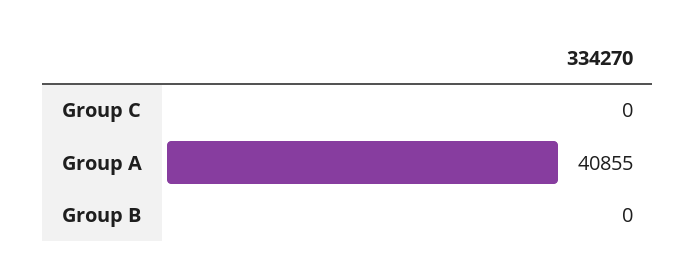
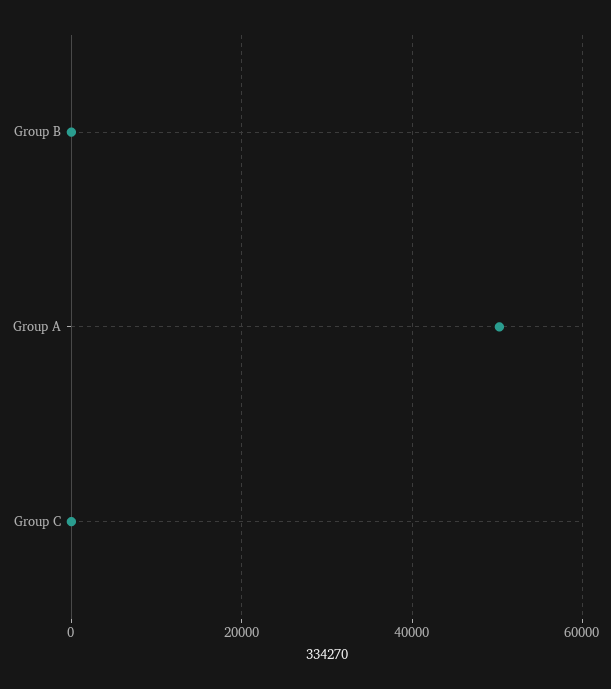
  {
    "Group C": 0,
-   "Group A": 40855,
+   "Group A": 50000,
    "Group B": 0
  }

